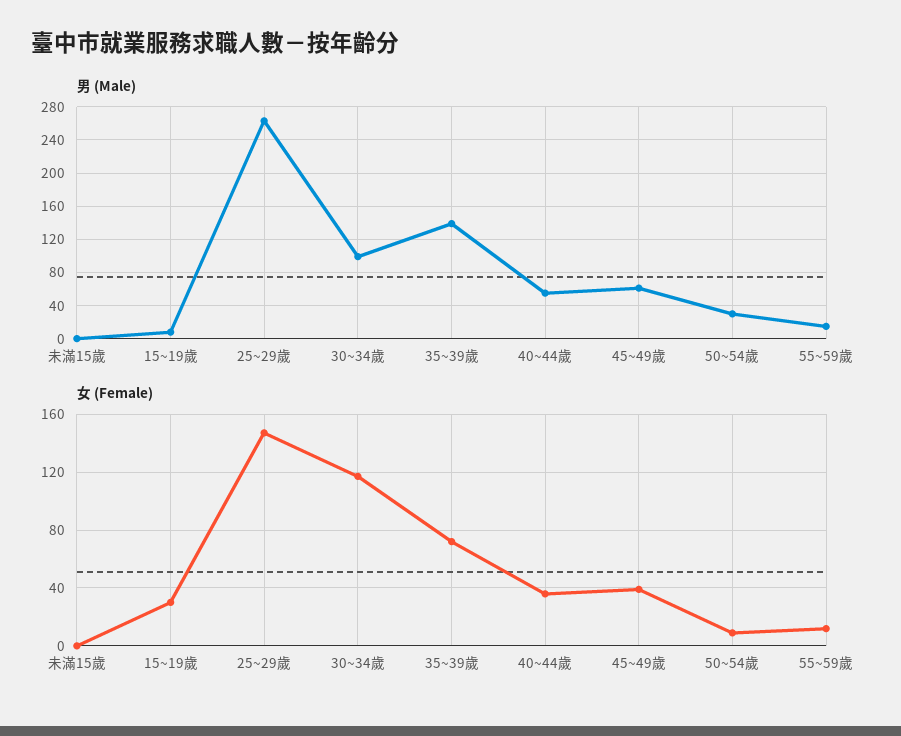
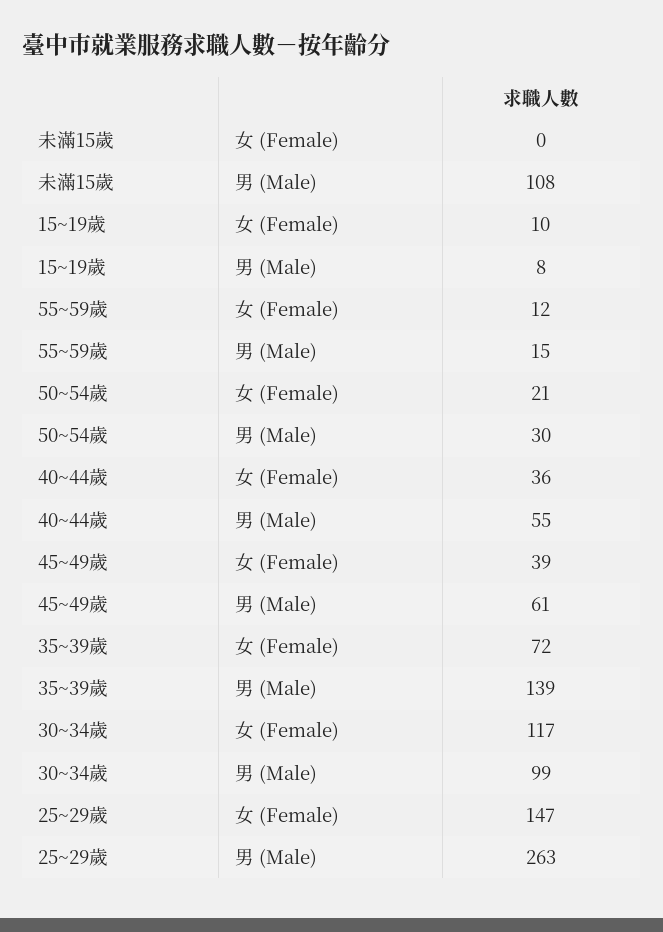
  {
    "男 (Male)": {
-     "未滿15歲": 0,
+     "未滿15歲": 108,
      "15~19歲": 8,
      "25~29歲": 263,
      "30~34歲": 99,
      "35~39歲": 139,
      "40~44歲": 55,
      "45~49歲": 61,
      "50~54歲": 30,
      "55~59歲": 15
    },
    "女 (Female)": {
      "未滿15歲": 0,
-     "15~19歲": 30,
+     "15~19歲": 10,
      "25~29歲": 147,
      "30~34歲": 117,
      "35~39歲": 72,
      "40~44歲": 36,
      "45~49歲": 39,
-     "50~54歲": 10,
+     "50~54歲": 21,
      "55~59歲": 12
    }
  }

